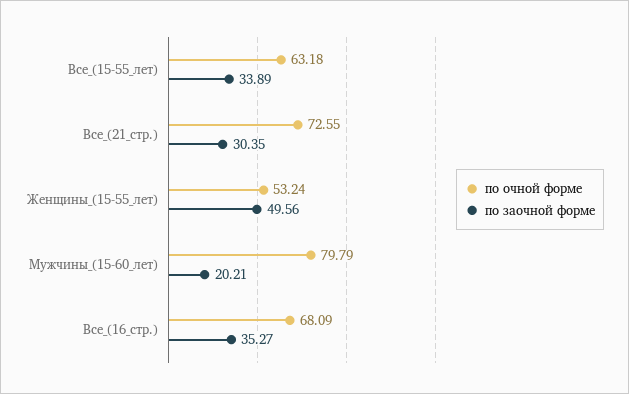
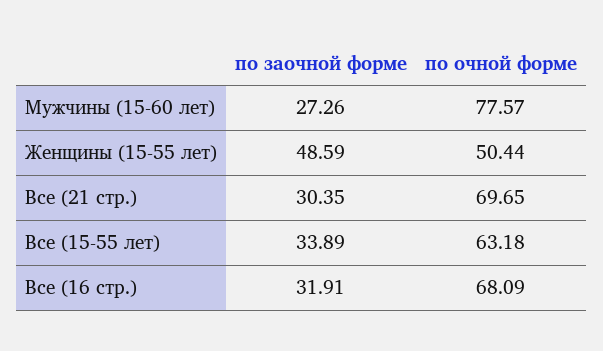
  {
    "по очной форме": {
      "Все_(15-55_лет)": 63.18,
-     "Все_(21_стр.)": 72.55,
+     "Все_(21_стр.)": 69.65,
-     "Женщины_(15-55_лет)": 53.24,
+     "Женщины_(15-55_лет)": 50.44,
-     "Мужчины_(15-60_лет)": 79.79,
+     "Мужчины_(15-60_лет)": 77.57,
      "Все_(16_стр.)": 68.09
    },
    "по заочной форме": {
      "Все_(15-55_лет)": 33.89,
      "Все_(21_стр.)": 30.35,
-     "Женщины_(15-55_лет)": 49.56,
+     "Женщины_(15-55_лет)": 48.59,
-     "Мужчины_(15-60_лет)": 20.21,
+     "Мужчины_(15-60_лет)": 27.26,
-     "Все_(16_стр.)": 35.27
+     "Все_(16_стр.)": 31.91
    }
  }

